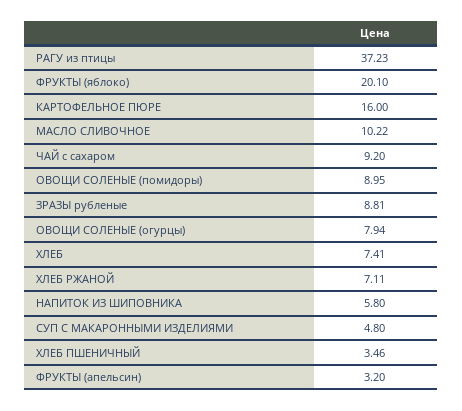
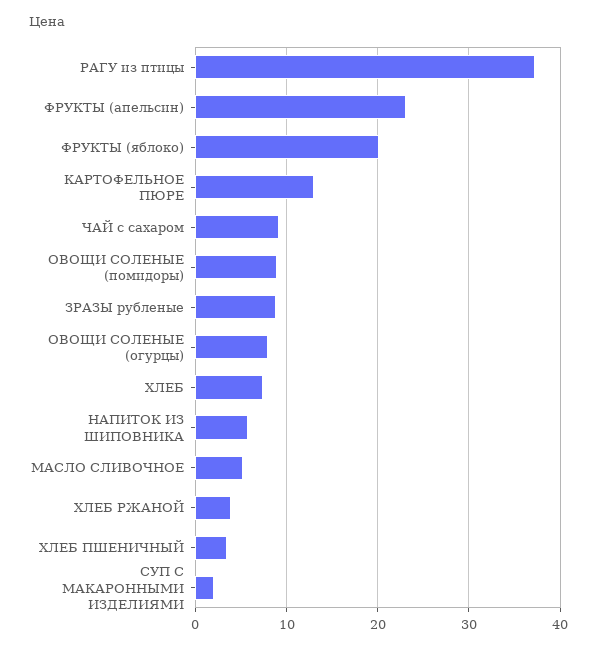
  {
    "РАГУ из птицы": 37.23,
    "ФРУКТЫ (яблоко)": 20.1,
-   "КАРТОФЕЛЬНОЕ ПЮРЕ": 16,
+   "КАРТОФЕЛЬНОЕ ПЮРЕ": 13,
-   "МАСЛО СЛИВОЧНОЕ": 10.22,
+   "МАСЛО СЛИВОЧНОЕ": 5,
    "ЧАЙ с сахаром": 9.2,
    "ОВОЩИ СОЛЕНЫЕ (помидоры)": 8.95,
    "ЗРАЗЫ рубленые": 8.81,
    "ОВОЩИ СОЛЕНЫЕ (огурцы)": 7.94,
    "ХЛЕБ": 7.41,
-   "ХЛЕБ РЖАНОЙ": 7.11,
+   "ХЛЕБ РЖАНОЙ": 4,
    "НАПИТОК ИЗ ШИПОВНИКА": 5.8,
-   "СУП С МАКАРОННЫМИ ИЗДЕЛИЯМИ": 4.8,
+   "СУП С МАКАРОННЫМИ ИЗДЕЛИЯМИ": 2,
    "ХЛЕБ ПШЕНИЧНЫЙ": 3.46,
-   "ФРУКТЫ (апельсин)": 3.2
+   "ФРУКТЫ (апельсин)": 23
  }

